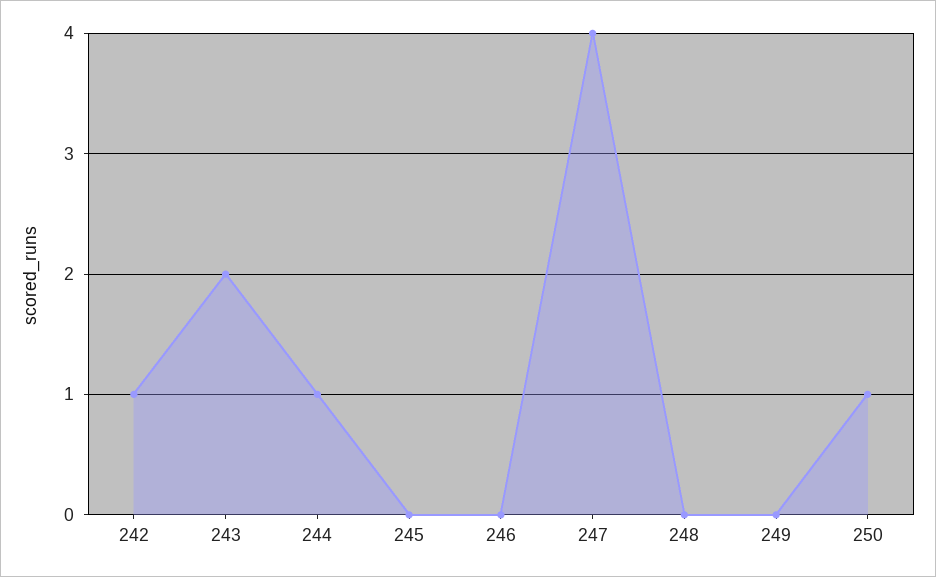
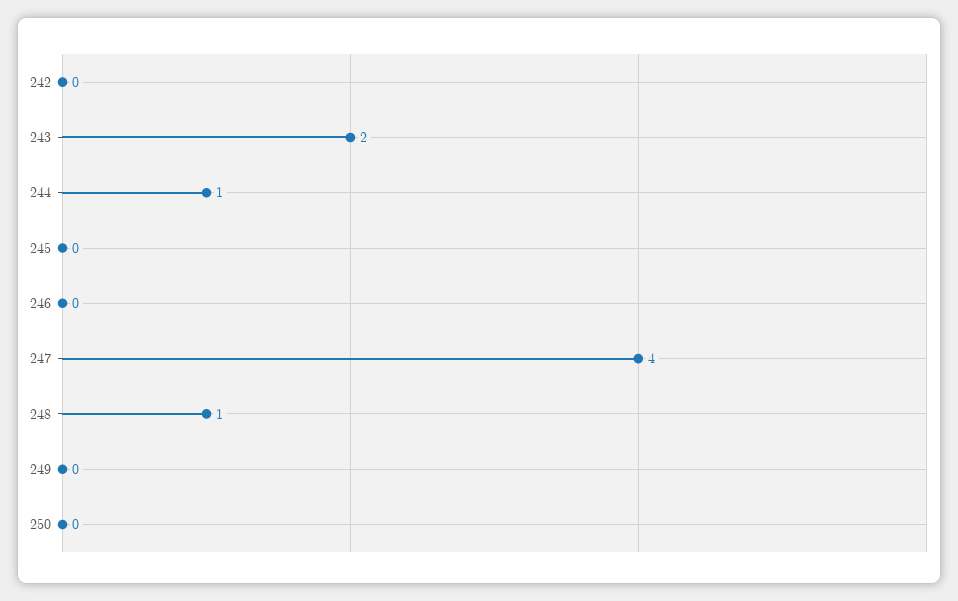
  {
-   "242": 1,
+   "242": 0,
    "243": 2,
    "244": 1,
    "245": 0,
    "246": 0,
    "247": 4,
-   "248": 0,
+   "248": 1,
    "249": 0,
-   "250": 1
+   "250": 0
  }

